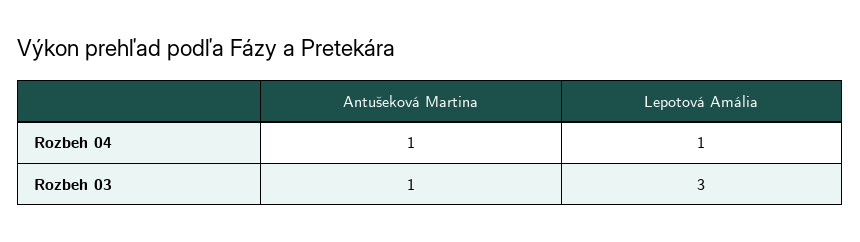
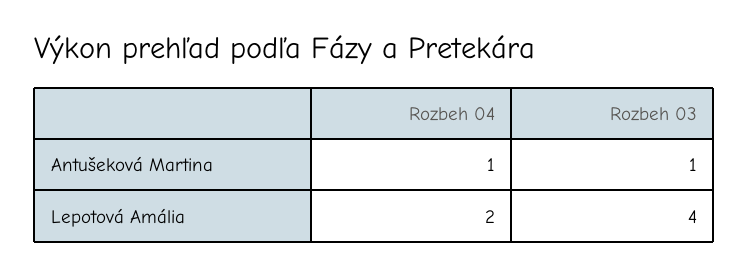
  {
    "Antušeková Martina": {
      "Rozbeh 04": 1,
      "Rozbeh 03": 1
    },
    "Lepotová Amália": {
-     "Rozbeh 04": 1,
+     "Rozbeh 04": 2,
-     "Rozbeh 03": 3
+     "Rozbeh 03": 4
    }
  }

